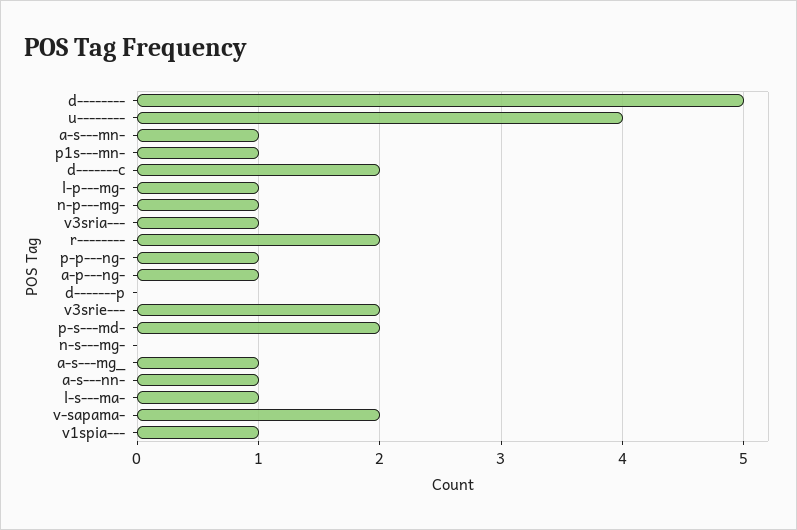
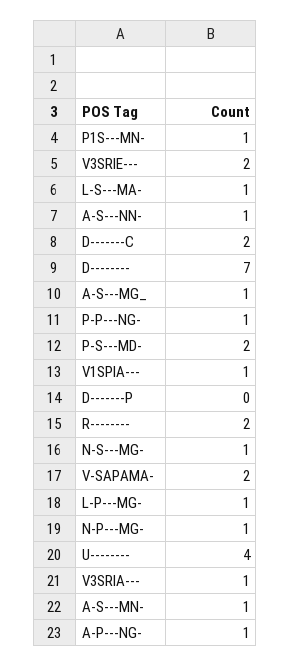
  {
-   "d--------": 5,
+   "d--------": 7,
    "u--------": 4,
    "a-s---mn-": 1,
    "p1s---mn-": 1,
    "d-------c": 2,
    "l-p---mg-": 1,
    "n-p---mg-": 1,
    "v3sria---": 1,
    "r--------": 2,
    "p-p---ng-": 1,
    "a-p---ng-": 1,
    "d-------p": 0,
    "v3srie---": 2,
    "p-s---md-": 2,
-   "n-s---mg-": 0,
+   "n-s---mg-": 1,
    "a-s---mg_": 1,
    "a-s---nn-": 1,
    "l-s---ma-": 1,
    "v-sapama-": 2,
    "v1spia---": 1
  }

